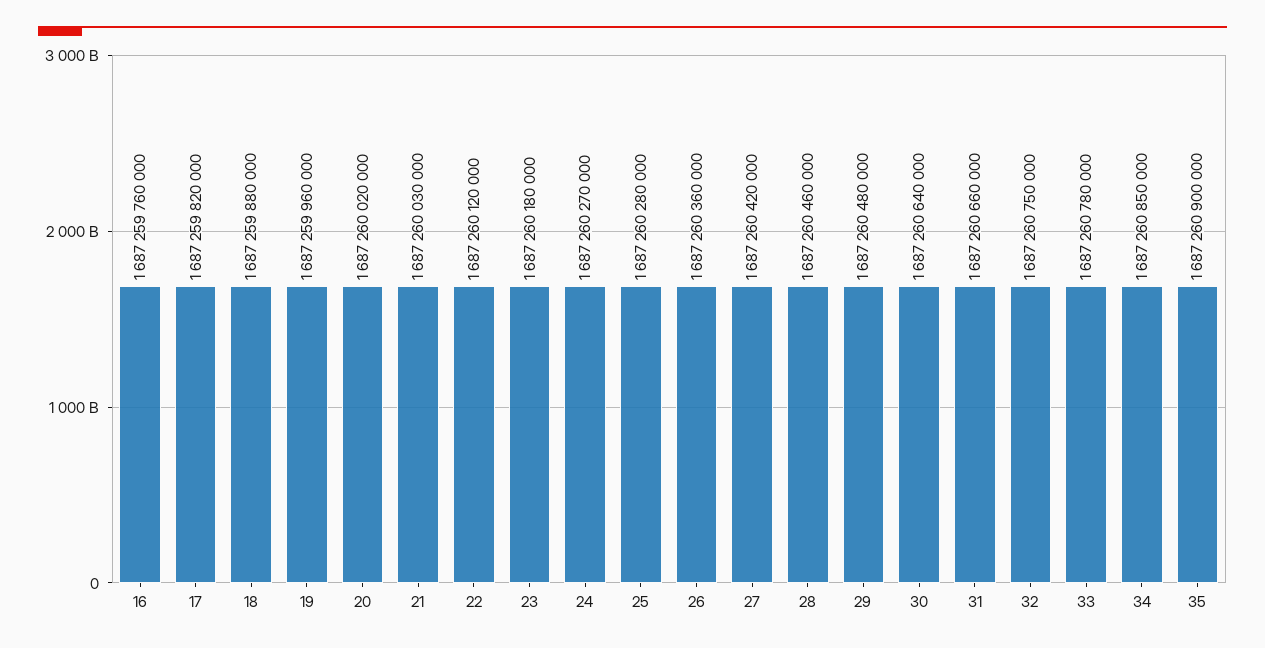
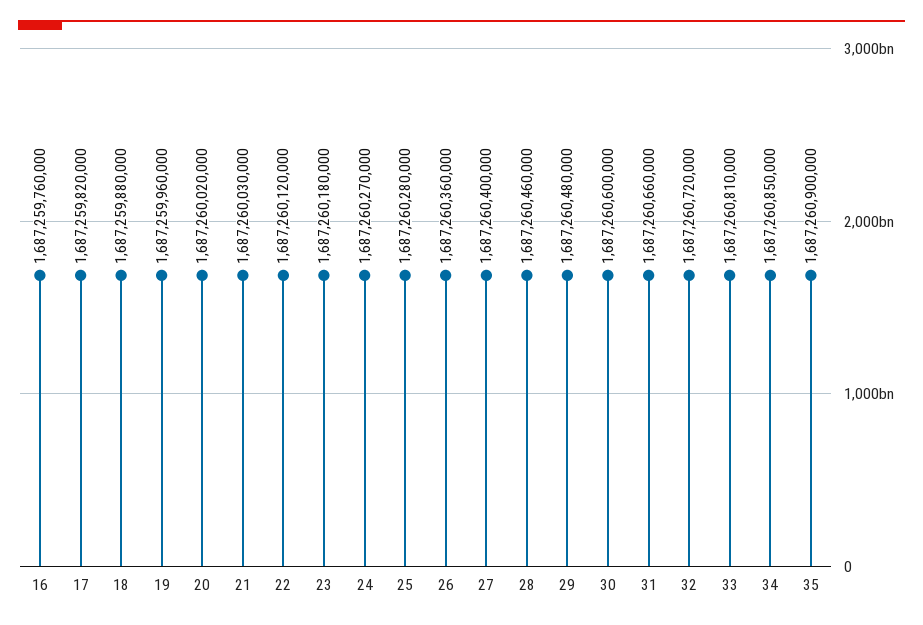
  {
    "16": 1687259760000,
    "17": 1687259820000,
    "18": 1687259880000,
    "19": 1687259960000,
    "20": 1687260020000,
    "21": 1687260030000,
    "22": 1687260120000,
    "23": 1687260180000,
    "24": 1687260270000,
    "25": 1687260280000,
    "26": 1687260360000,
-   "27": 1687260420000,
+   "27": 1687260400000,
    "28": 1687260460000,
    "29": 1687260480000,
-   "30": 1687260640000,
+   "30": 1687260600000,
    "31": 1687260660000,
-   "32": 1687260750000,
+   "32": 1687260720000,
-   "33": 1687260780000,
+   "33": 1687260810000,
    "34": 1687260850000,
    "35": 1687260900000
  }

